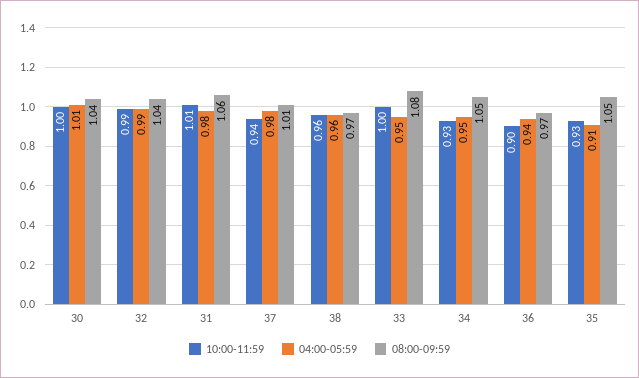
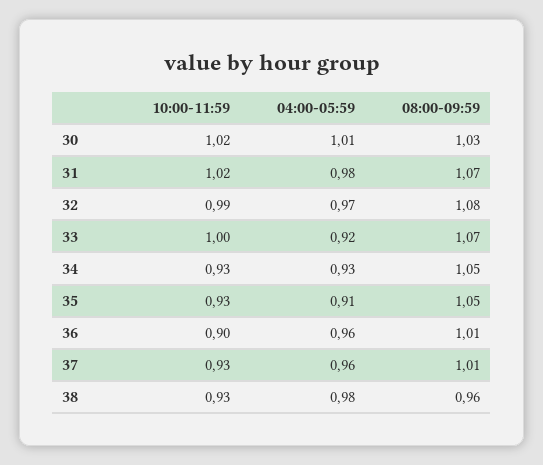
  {
    "10:00-11:59": {
-     "30": 1,
+     "30": 1.02,
      "32": 0.99,
-     "31": 1.01,
+     "31": 1.02,
-     "37": 0.94,
+     "37": 0.93,
-     "38": 0.96,
+     "38": 0.93,
      "33": 1,
      "34": 0.93,
      "36": 0.9,
      "35": 0.93
    },
    "04:00-05:59": {
      "30": 1.01,
-     "32": 0.99,
+     "32": 0.97,
      "31": 0.98,
-     "37": 0.98,
+     "37": 0.96,
-     "38": 0.96,
+     "38": 0.98,
-     "33": 0.95,
+     "33": 0.92,
-     "34": 0.95,
+     "34": 0.93,
-     "36": 0.94,
+     "36": 0.96,
      "35": 0.91
    },
    "08:00-09:59": {
-     "30": 1.04,
+     "30": 1.03,
-     "32": 1.04,
+     "32": 1.08,
-     "31": 1.06,
+     "31": 1.07,
      "37": 1.01,
-     "38": 0.97,
+     "38": 0.96,
-     "33": 1.08,
+     "33": 1.07,
      "34": 1.05,
-     "36": 0.97,
+     "36": 1.01,
      "35": 1.05
    }
  }

